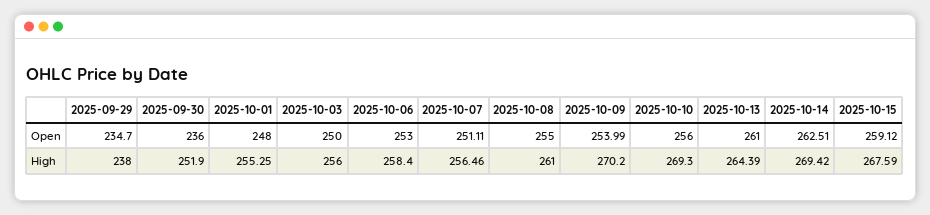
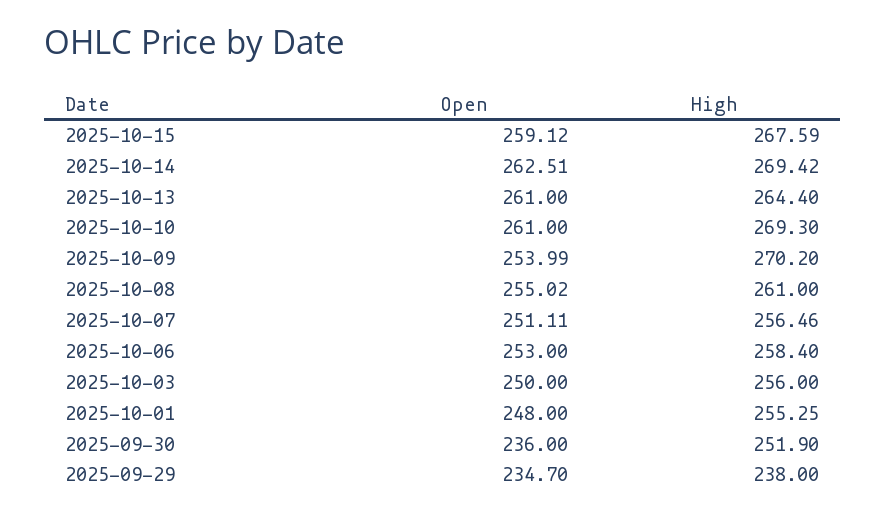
  {
    "2025-09-29": {
      "Open": 234.7,
      "High": 238
    },
    "2025-09-30": {
      "Open": 236,
      "High": 251.9
    },
    "2025-10-01": {
      "Open": 248,
      "High": 255.25
    },
    "2025-10-03": {
      "Open": 250,
      "High": 256
    },
    "2025-10-06": {
      "Open": 253,
      "High": 258.4
    },
    "2025-10-07": {
      "Open": 251.11,
      "High": 256.46
    },
    "2025-10-08": {
-     "Open": 255,
+     "Open": 255.02,
      "High": 261
    },
    "2025-10-09": {
      "Open": 253.99,
      "High": 270.2
    },
    "2025-10-10": {
-     "Open": 256,
+     "Open": 261,
      "High": 269.3
    },
    "2025-10-13": {
      "Open": 261,
-     "High": 264.39
+     "High": 264.4
    },
    "2025-10-14": {
      "Open": 262.51,
      "High": 269.42
    },
    "2025-10-15": {
      "Open": 259.12,
      "High": 267.59
    }
  }

